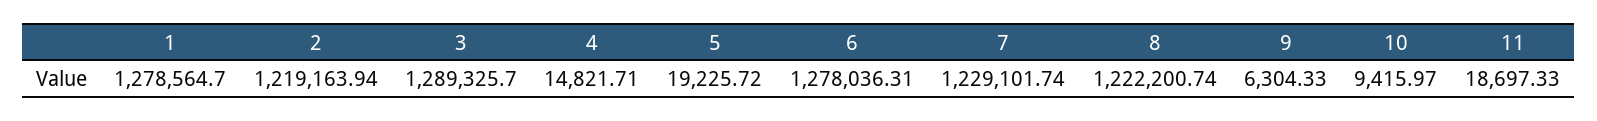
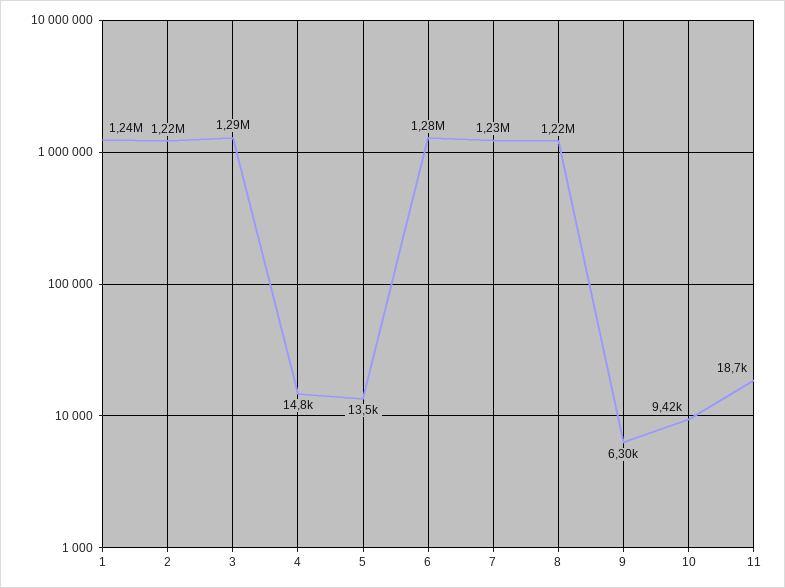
  {
-   "1": 1278564.7,
+   "1": 1240000,
    "2": 1219163.94,
    "3": 1289325.7,
    "4": 14821.71,
-   "5": 19225.72,
+   "5": 13500,
    "6": 1278036.31,
    "7": 1229101.74,
    "8": 1222200.74,
    "9": 6304.33,
    "10": 9415.97,
    "11": 18697.33
  }

